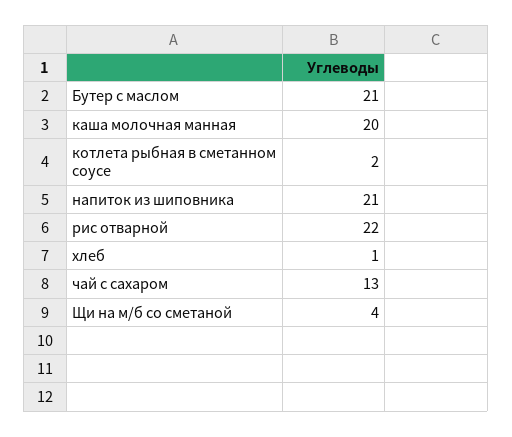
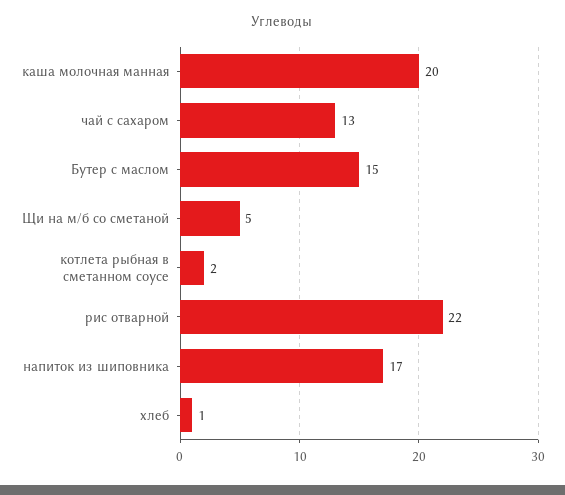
  {
-   "Бутер с маслом": 21,
+   "Бутер с маслом": 15,
    "каша молочная манная": 20,
    "котлета рыбная в сметанном соусе": 2,
-   "напиток из шиповника": 21,
+   "напиток из шиповника": 17,
    "рис отварной": 22,
    "хлеб": 1,
    "чай с сахаром": 13,
-   "Щи на м/б со сметаной": 4
+   "Щи на м/б со сметаной": 5
  }

